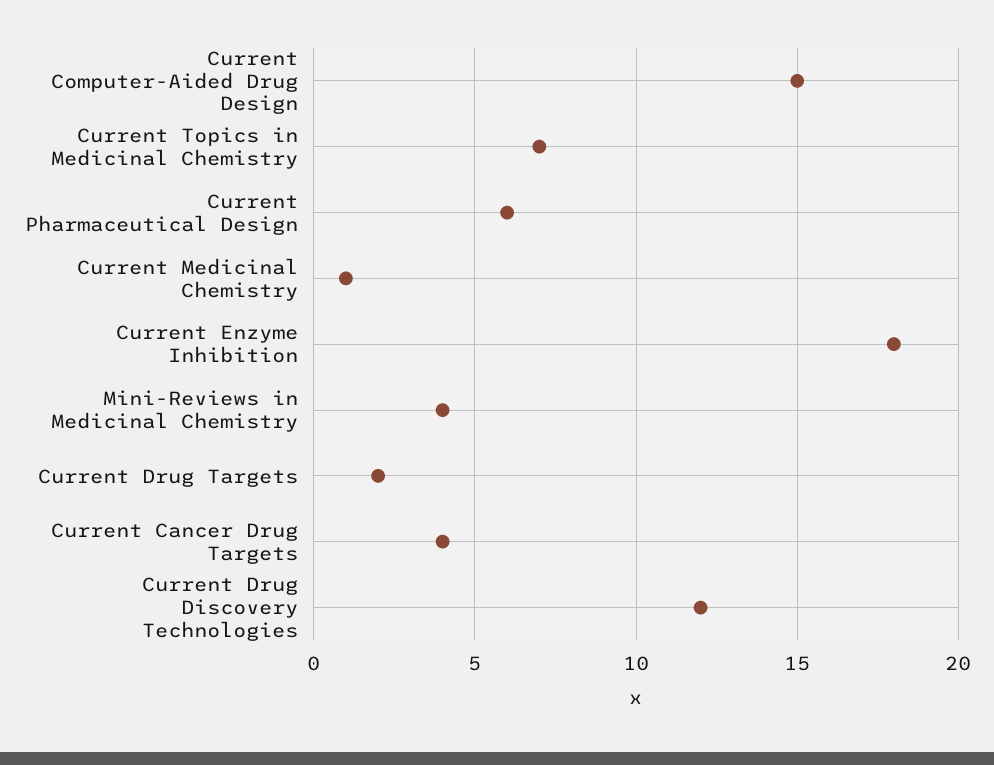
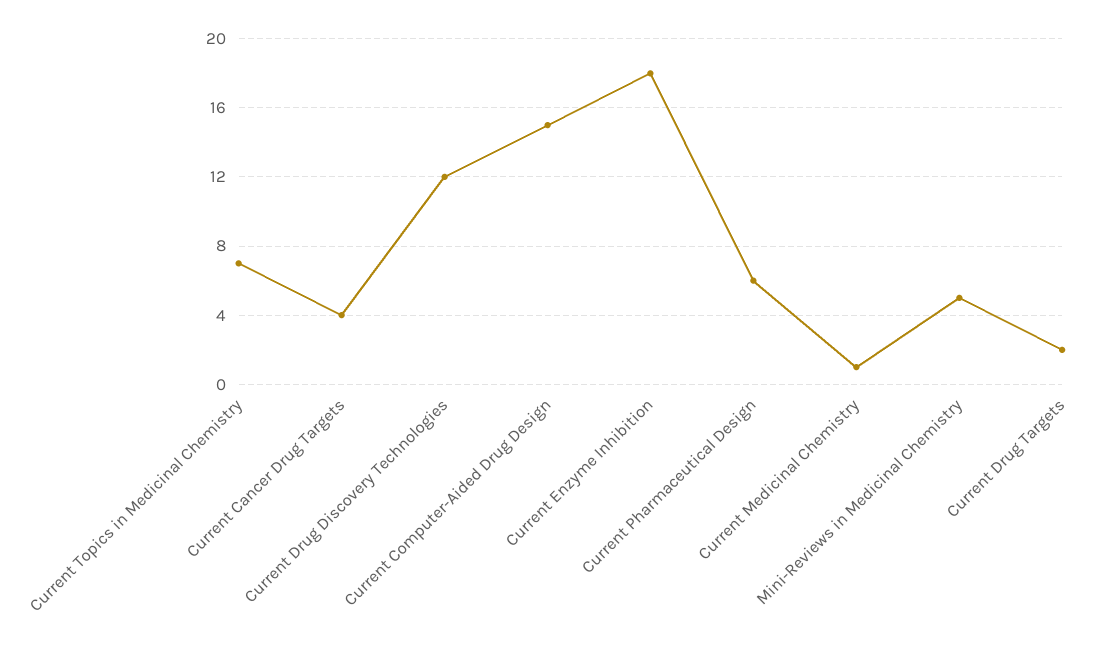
  {
    "Current Computer-Aided Drug Design": 15,
    "Current Topics in Medicinal Chemistry": 7,
    "Current Pharmaceutical Design": 6,
    "Current Medicinal Chemistry": 1,
    "Current Enzyme Inhibition": 18,
-   "Mini-Reviews in Medicinal Chemistry": 4,
+   "Mini-Reviews in Medicinal Chemistry": 5,
    "Current Drug Targets": 2,
    "Current Cancer Drug Targets": 4,
    "Current Drug Discovery Technologies": 12
  }

